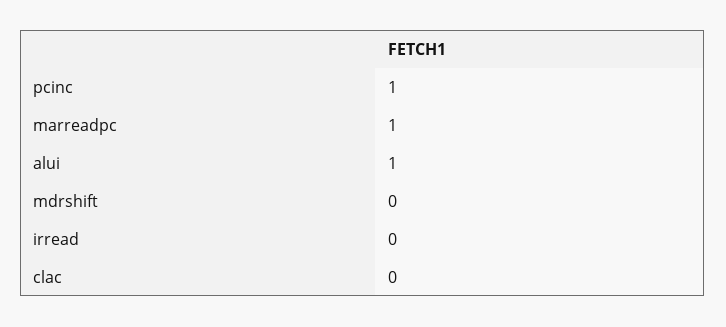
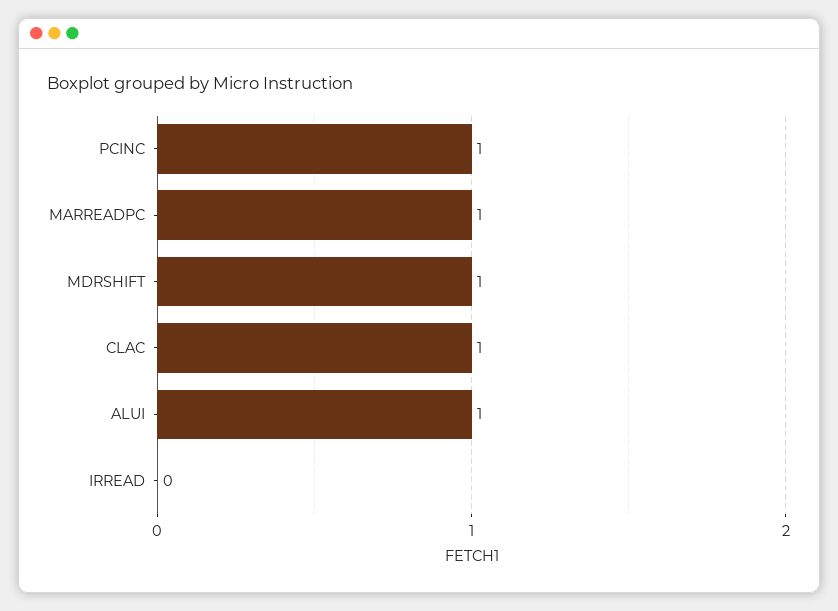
  {
    "pcinc": 1,
    "marreadpc": 1,
    "alui": 1,
-   "mdrshift": 0,
+   "mdrshift": 1,
    "irread": 0,
-   "clac": 0
+   "clac": 1
  }

